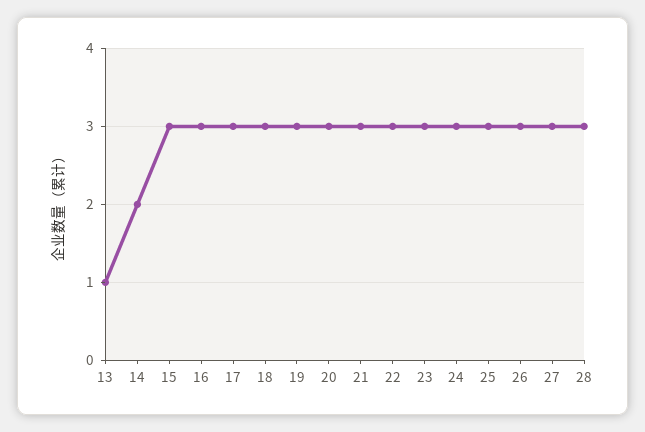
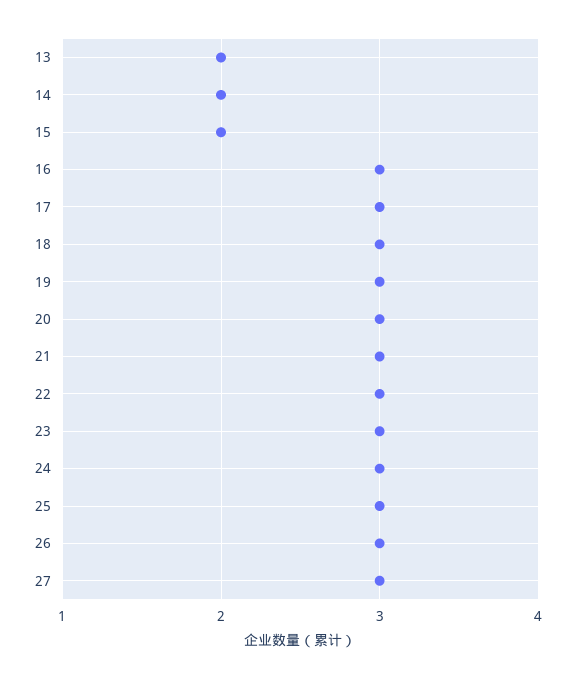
  {
-   "13": 1,
+   "13": 2,
    "14": 2,
-   "15": 3,
+   "15": 2,
    "16": 3,
    "17": 3,
    "18": 3,
    "19": 3,
    "20": 3,
    "21": 3,
    "22": 3,
    "23": 3,
    "24": 3,
    "25": 3,
    "26": 3,
-   "27": 3,
+   "27": 3
-   "28": 3
  }

